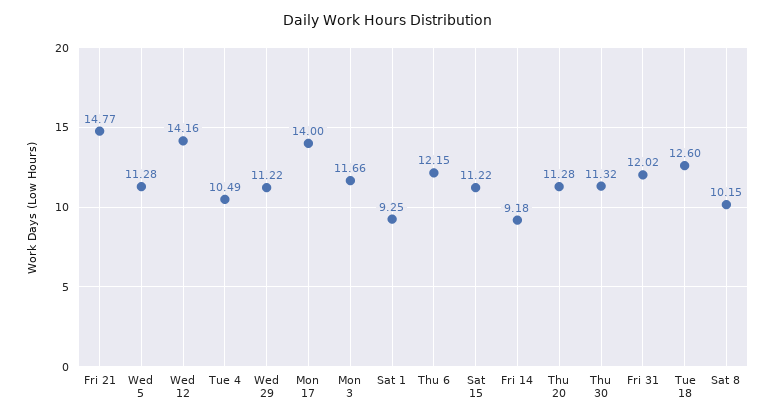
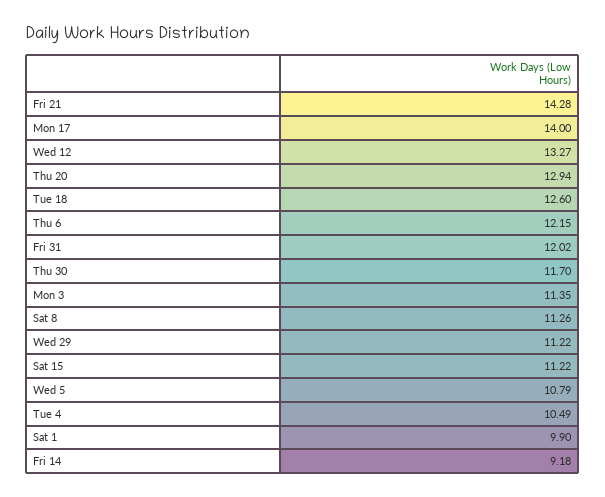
  {
-   "Fri 21": 14.77,
+   "Fri 21": 14.28,
-   "Wed 5": 11.28,
+   "Wed 5": 10.79,
-   "Wed 12": 14.16,
+   "Wed 12": 13.27,
    "Tue 4": 10.49,
    "Wed 29": 11.22,
    "Mon 17": 14,
-   "Mon 3": 11.66,
+   "Mon 3": 11.35,
-   "Sat 1": 9.25,
+   "Sat 1": 9.9,
    "Thu 6": 12.15,
    "Sat 15": 11.22,
    "Fri 14": 9.18,
-   "Thu 20": 11.28,
+   "Thu 20": 12.94,
-   "Thu 30": 11.32,
+   "Thu 30": 11.7,
    "Fri 31": 12.02,
    "Tue 18": 12.6,
-   "Sat 8": 10.15
+   "Sat 8": 11.26
  }

